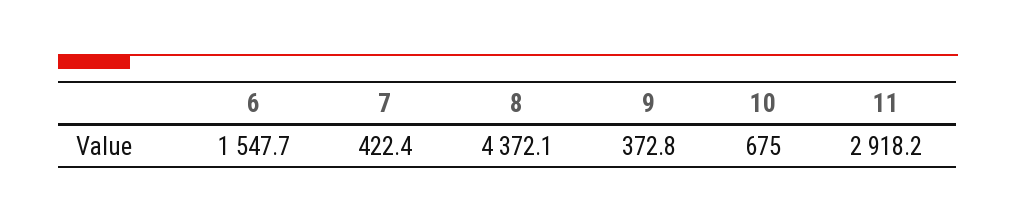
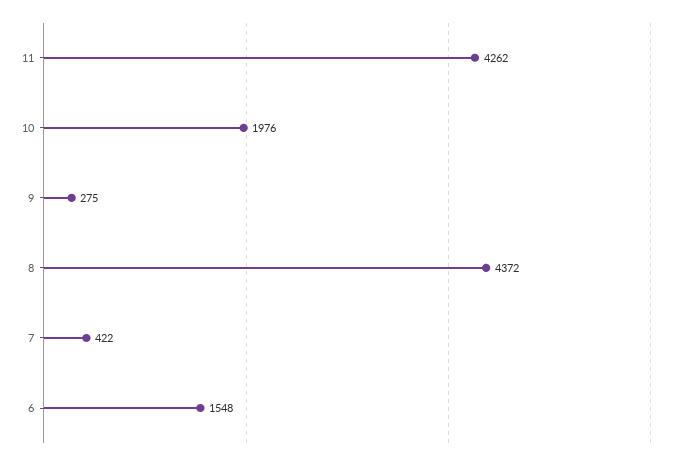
  {
    "6": 1547.7,
    "7": 422.4,
    "8": 4372.1,
-   "9": 372.8,
+   "9": 275,
-   "10": 675,
+   "10": 1976,
-   "11": 2918.2
+   "11": 4262
  }

